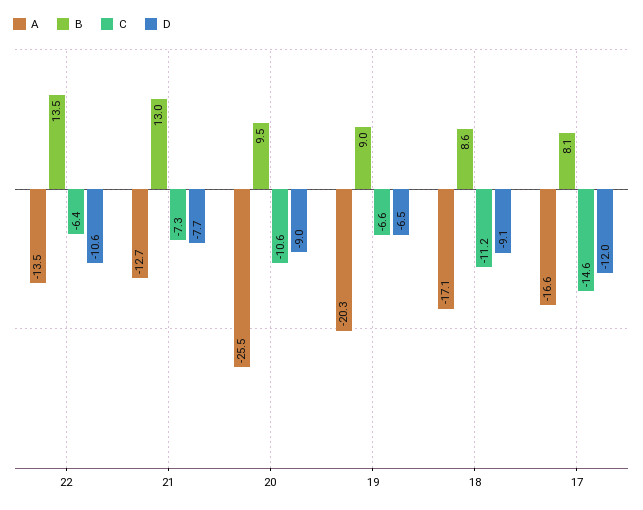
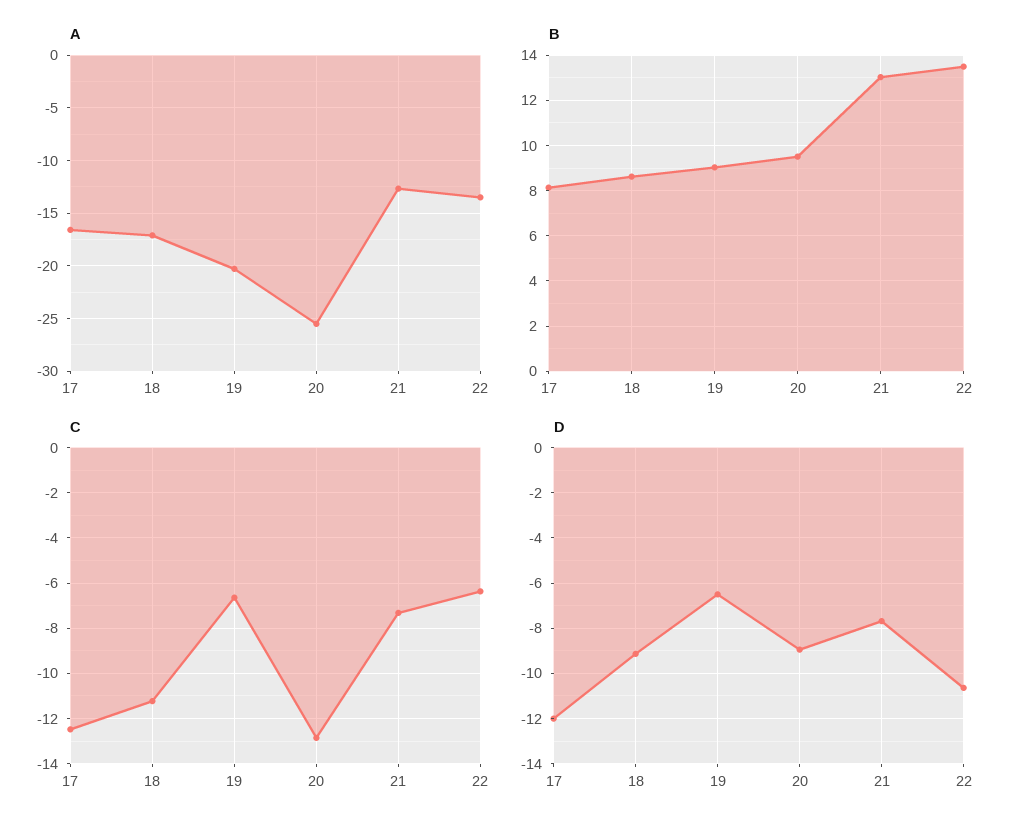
  {
    "A": {
      "22": -13.5,
      "21": -12.7,
      "20": -25.5,
      "19": -20.3,
      "18": -17.1,
      "17": -16.6
    },
    "B": {
      "22": 13.5,
      "21": 13,
      "20": 9.5,
      "19": 9,
      "18": 8.6,
      "17": 8.1
    },
    "C": {
      "22": -6.4,
      "21": -7.3,
-     "20": -10.6,
+     "20": -13,
      "19": -6.6,
      "18": -11.2,
-     "17": -14.6
+     "17": -12.5
    },
    "D": {
      "22": -10.6,
      "21": -7.7,
      "20": -9,
      "19": -6.5,
      "18": -9.1,
      "17": -12
    }
  }

